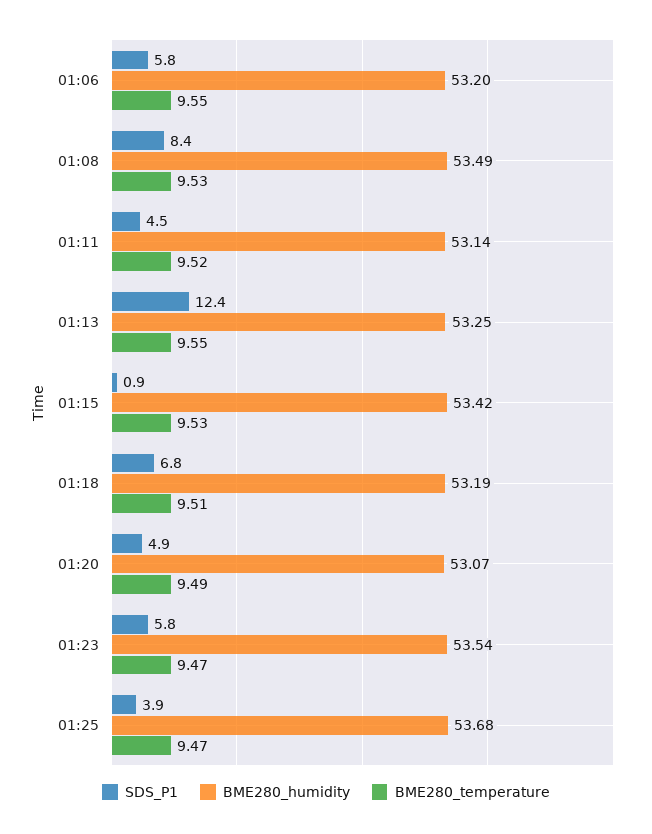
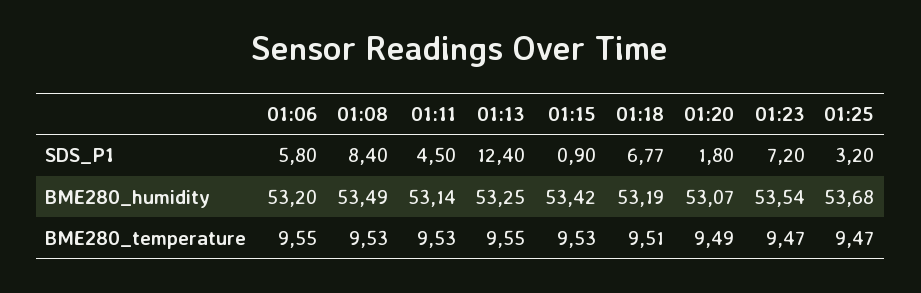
  {
    "SDS_P1": {
      "01:06": 5.8,
      "01:08": 8.4,
      "01:11": 4.5,
      "01:13": 12.4,
      "01:15": 0.9,
      "01:18": 6.77,
-     "01:20": 4.9,
+     "01:20": 1.8,
-     "01:23": 5.8,
+     "01:23": 7.2,
-     "01:25": 3.9
+     "01:25": 3.2
    },
    "BME280_humidity": {
      "01:06": 53.2,
      "01:08": 53.49,
      "01:11": 53.14,
      "01:13": 53.25,
      "01:15": 53.42,
      "01:18": 53.19,
      "01:20": 53.07,
      "01:23": 53.54,
      "01:25": 53.68
    },
    "BME280_temperature": {
      "01:06": 9.55,
      "01:08": 9.53,
-     "01:11": 9.52,
+     "01:11": 9.53,
      "01:13": 9.55,
      "01:15": 9.53,
      "01:18": 9.51,
      "01:20": 9.49,
      "01:23": 9.47,
      "01:25": 9.47
    }
  }

